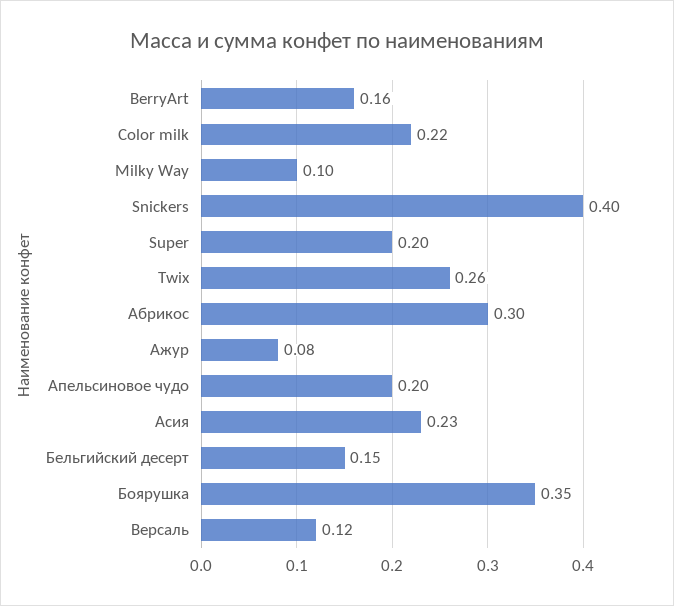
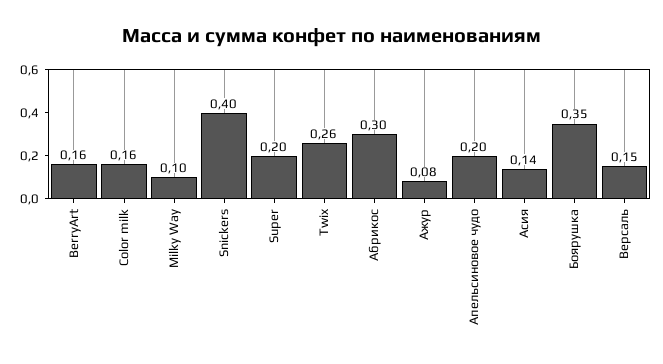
  {
    "BerryArt": 0.16,
-   "Color milk": 0.22,
+   "Color milk": 0.16,
    "Milky Way": 0.1,
    "Snickers": 0.4,
    "Super": 0.2,
    "Twix": 0.26,
    "Абрикос": 0.3,
    "Ажур": 0.08,
    "Апельсиновое чудо": 0.2,
-   "Асия": 0.23,
+   "Асия": 0.14,
-   "Бельгийский десерт": 0.15,
    "Боярушка": 0.35,
-   "Версаль": 0.12
+   "Версаль": 0.15
  }

